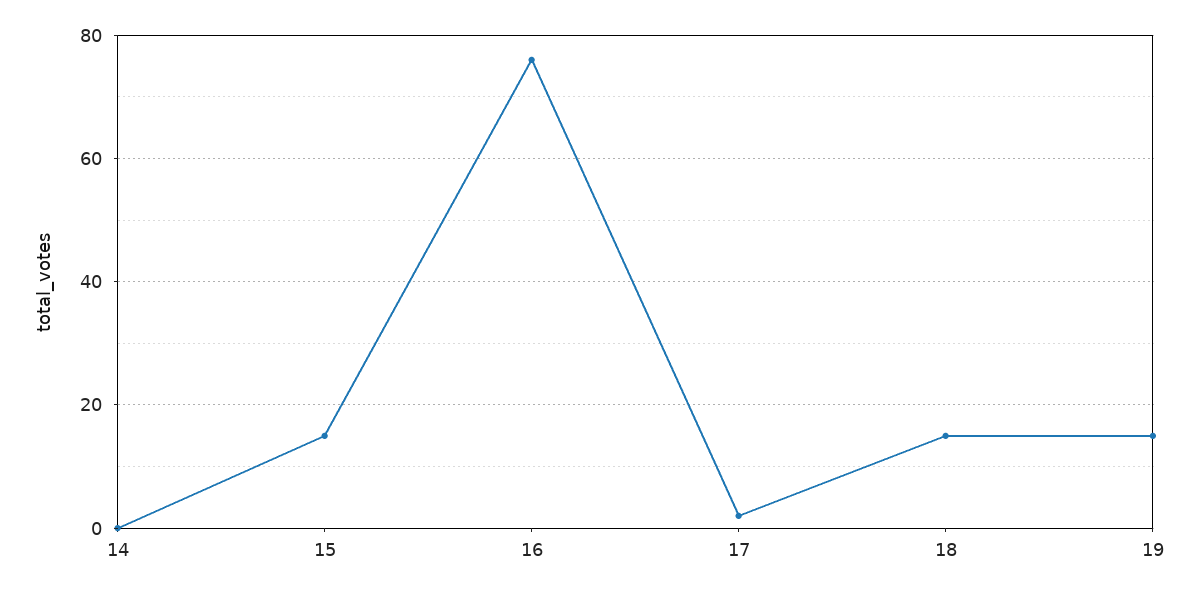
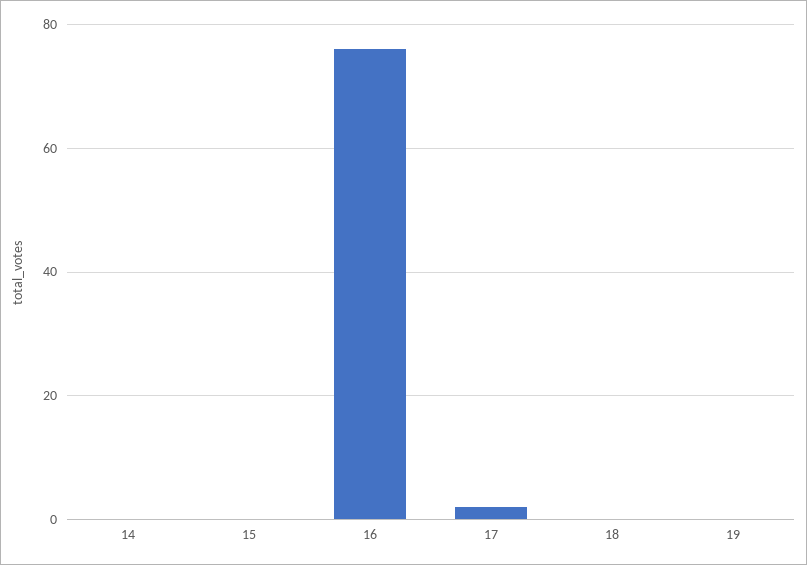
  {
    "14": 0,
-   "15": 15,
+   "15": 0,
    "16": 75,
    "17": 0,
-   "18": 15,
+   "18": 0,
-   "19": 15
+   "19": 0
  }

